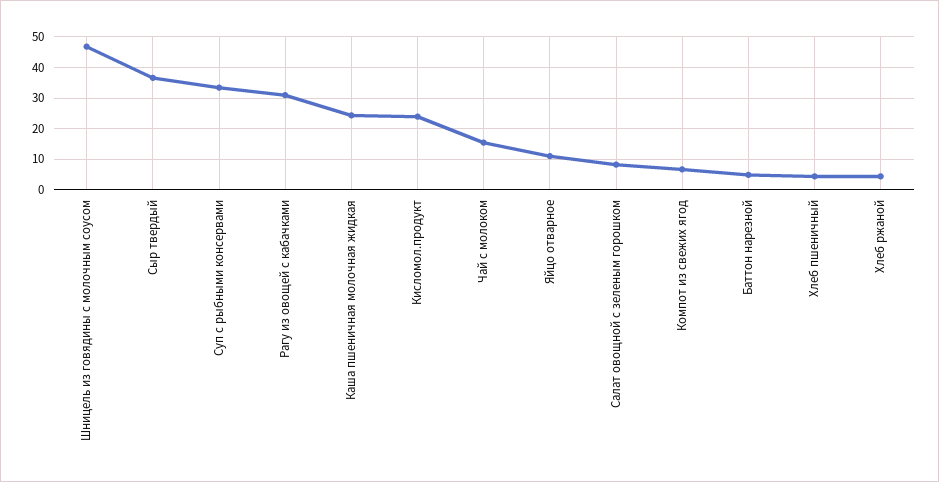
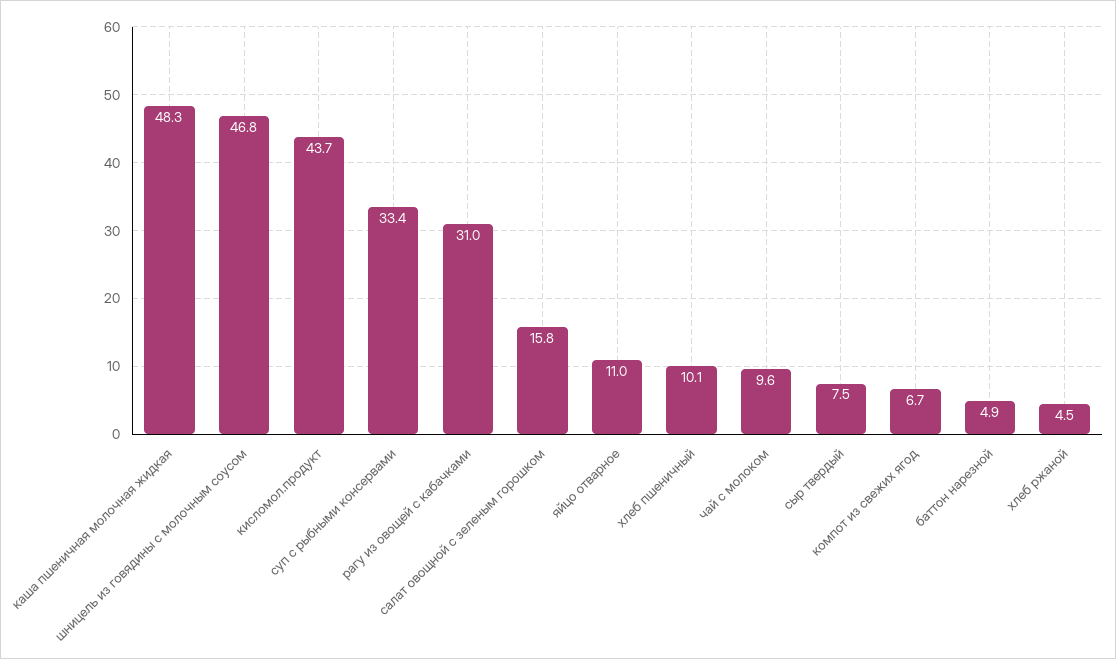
  {
    "Шницель из говядины с молочным соусом": 46.8,
-   "Сыр твердый": 36,
+   "Сыр твердый": 7.5,
    "Суп с рыбными консервами": 33.4,
    "Рагу из овощей с кабачками": 31,
-   "Каша пшеничная молочная жидкая": 24,
+   "Каша пшеничная молочная жидкая": 48.3,
-   "Кисломол.продукт": 24,
+   "Кисломол.продукт": 43.7,
-   "Чай с молоком": 16,
+   "Чай с молоком": 9.6,
    "Яйцо отварное": 11,
-   "Салат овощной с зеленым горошком": 8,
+   "Салат овощной с зеленым горошком": 15.8,
    "Компот из свежих ягод": 6.7,
    "Баттон нарезной": 4.9,
-   "Хлеб пшеничный": 4,
+   "Хлеб пшеничный": 10.1,
    "Хлеб ржаной": 4.5
  }

